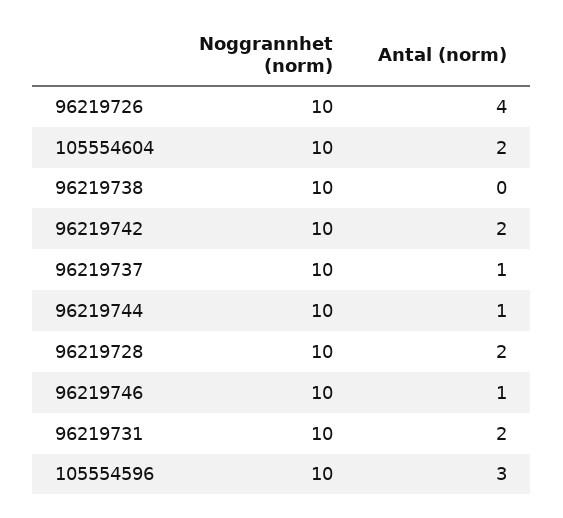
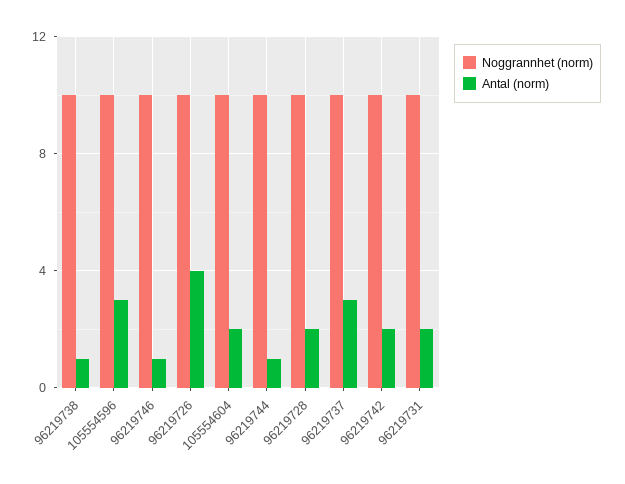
  {
    "Noggrannhet (norm)": {
      "96219726": 10,
      "105554604": 10,
      "96219738": 10,
      "96219742": 10,
      "96219737": 10,
      "96219744": 10,
      "96219728": 10,
      "96219746": 10,
      "96219731": 10,
      "105554596": 10
    },
    "Antal (norm)": {
      "96219726": 4,
      "105554604": 2,
-     "96219738": 0,
+     "96219738": 1,
      "96219742": 2,
-     "96219737": 1,
+     "96219737": 3,
      "96219744": 1,
      "96219728": 2,
      "96219746": 1,
      "96219731": 2,
      "105554596": 3
    }
  }

